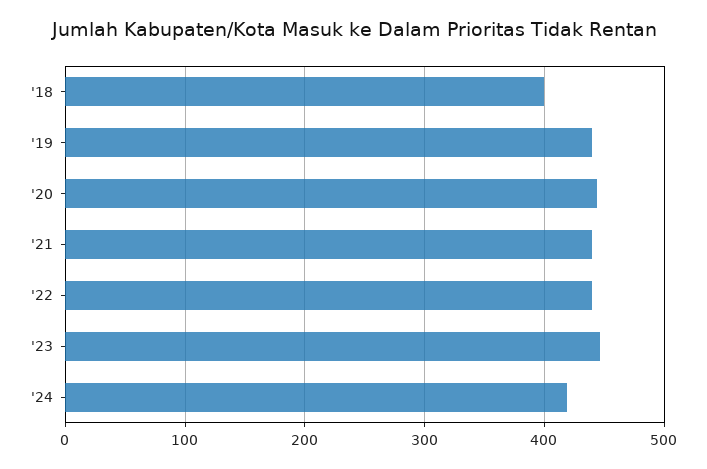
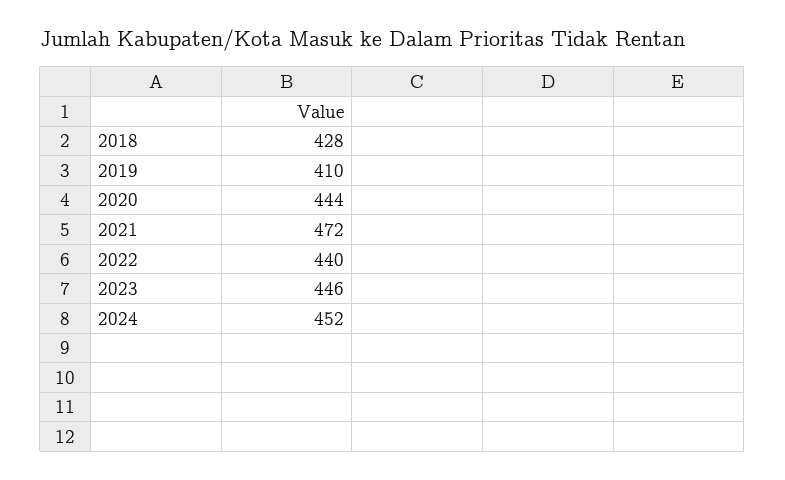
  {
-   "'18": 400,
+   "'18": 428,
-   "'19": 440,
+   "'19": 410,
    "'20": 444,
-   "'21": 440,
+   "'21": 472,
    "'22": 440,
    "'23": 446,
-   "'24": 420
+   "'24": 452
  }

